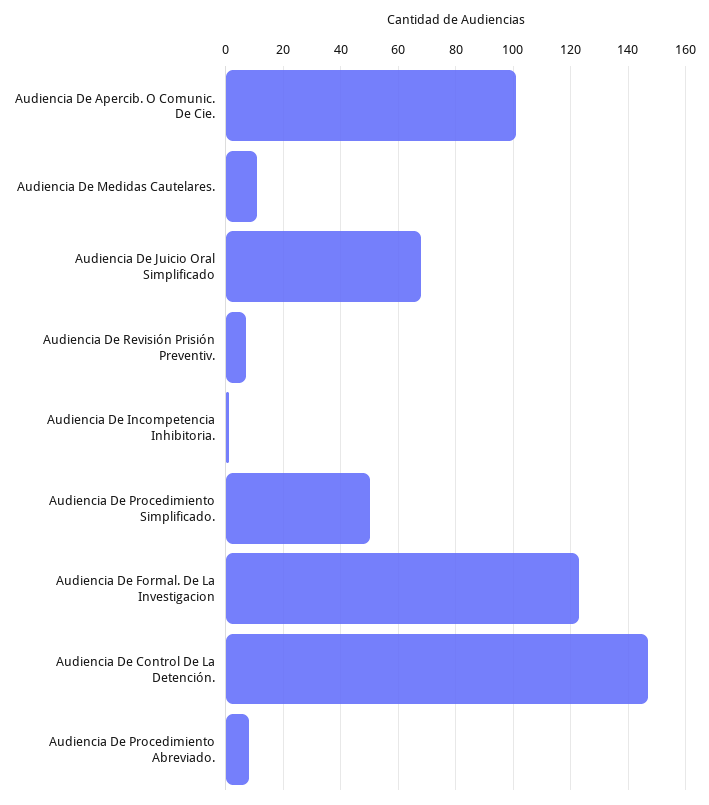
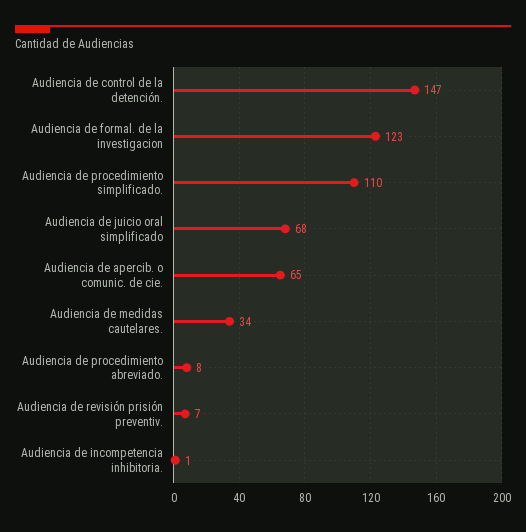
  {
-   "Audiencia De Apercib. O Comunic. De Cie.": 100,
+   "Audiencia De Apercib. O Comunic. De Cie.": 65,
-   "Audiencia De Medidas Cautelares.": 10,
+   "Audiencia De Medidas Cautelares.": 34,
    "Audiencia De Juicio Oral Simplificado": 68,
    "Audiencia De Revisión Prisión Preventiv.": 7,
    "Audiencia De Incompetencia Inhibitoria.": 1,
-   "Audiencia De Procedimiento Simplificado.": 50,
+   "Audiencia De Procedimiento Simplificado.": 110,
    "Audiencia De Formal. De La Investigacion": 123,
    "Audiencia De Control De La Detención.": 147,
    "Audiencia De Procedimiento Abreviado.": 8
  }

